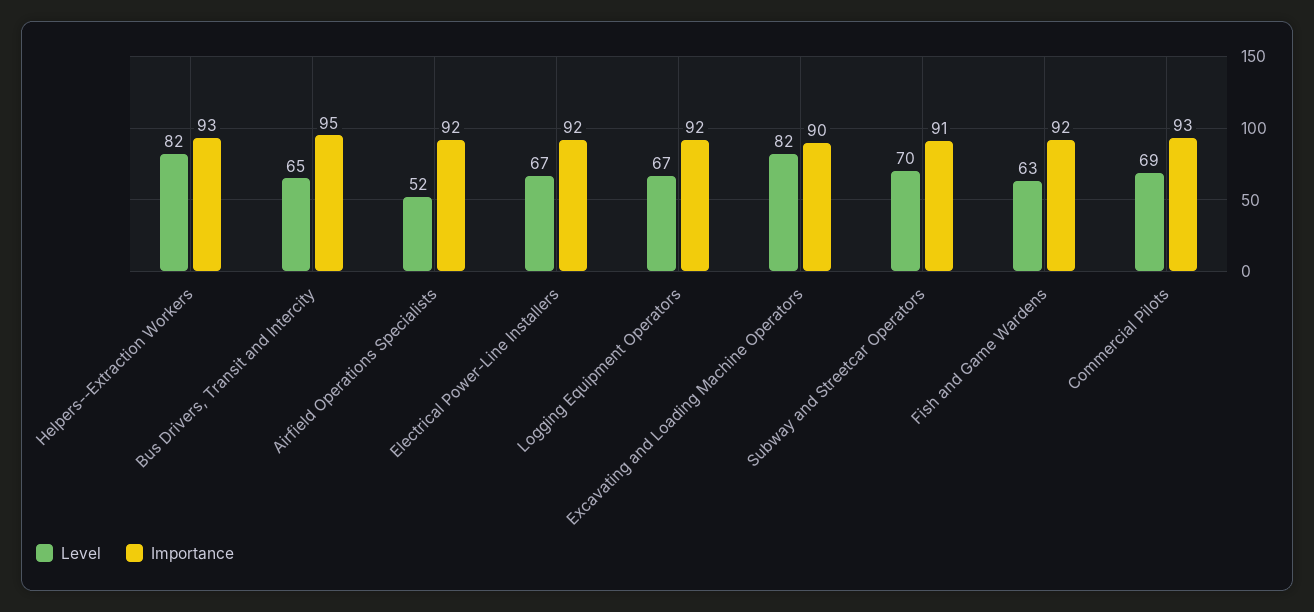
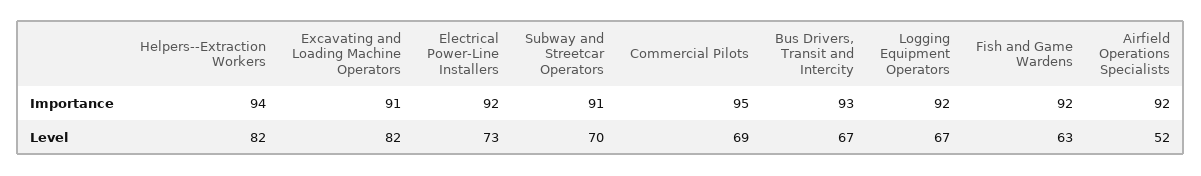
  {
    "Level": {
      "Helpers--Extraction Workers": 82,
-     "Bus Drivers, Transit and Intercity": 65,
+     "Bus Drivers, Transit and Intercity": 67,
      "Airfield Operations Specialists": 52,
-     "Electrical Power-Line Installers": 67,
+     "Electrical Power-Line Installers": 73,
      "Logging Equipment Operators": 67,
      "Excavating and Loading Machine Operators": 82,
      "Subway and Streetcar Operators": 70,
      "Fish and Game Wardens": 63,
      "Commercial Pilots": 69
    },
    "Importance": {
-     "Helpers--Extraction Workers": 93,
+     "Helpers--Extraction Workers": 94,
-     "Bus Drivers, Transit and Intercity": 95,
+     "Bus Drivers, Transit and Intercity": 93,
      "Airfield Operations Specialists": 92,
      "Electrical Power-Line Installers": 92,
      "Logging Equipment Operators": 92,
-     "Excavating and Loading Machine Operators": 90,
+     "Excavating and Loading Machine Operators": 91,
      "Subway and Streetcar Operators": 91,
      "Fish and Game Wardens": 92,
-     "Commercial Pilots": 93
+     "Commercial Pilots": 95
    }
  }

